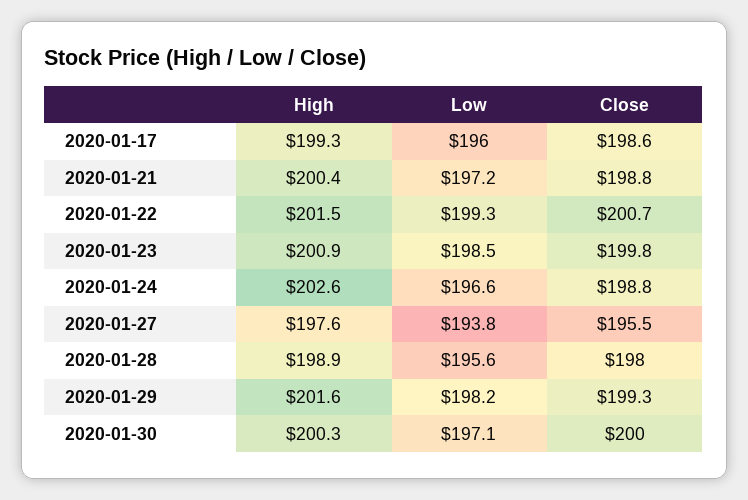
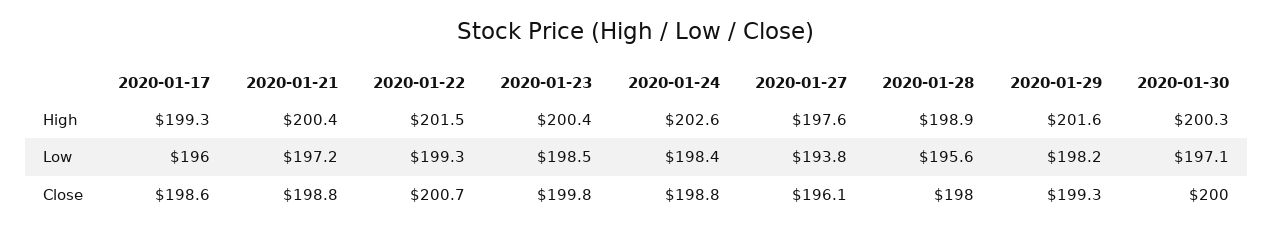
  {
    "High": {
      "2020-01-17": 199.3,
      "2020-01-21": 200.4,
      "2020-01-22": 201.5,
-     "2020-01-23": 200.9,
+     "2020-01-23": 200.4,
      "2020-01-24": 202.6,
      "2020-01-27": 197.6,
      "2020-01-28": 198.9,
      "2020-01-29": 201.6,
      "2020-01-30": 200.3
    },
    "Low": {
      "2020-01-17": 196,
      "2020-01-21": 197.2,
      "2020-01-22": 199.3,
      "2020-01-23": 198.5,
-     "2020-01-24": 196.6,
+     "2020-01-24": 198.4,
      "2020-01-27": 193.8,
      "2020-01-28": 195.6,
      "2020-01-29": 198.2,
      "2020-01-30": 197.1
    },
    "Close": {
      "2020-01-17": 198.6,
      "2020-01-21": 198.8,
      "2020-01-22": 200.7,
      "2020-01-23": 199.8,
      "2020-01-24": 198.8,
-     "2020-01-27": 195.5,
+     "2020-01-27": 196.1,
      "2020-01-28": 198,
      "2020-01-29": 199.3,
      "2020-01-30": 200
    }
  }

